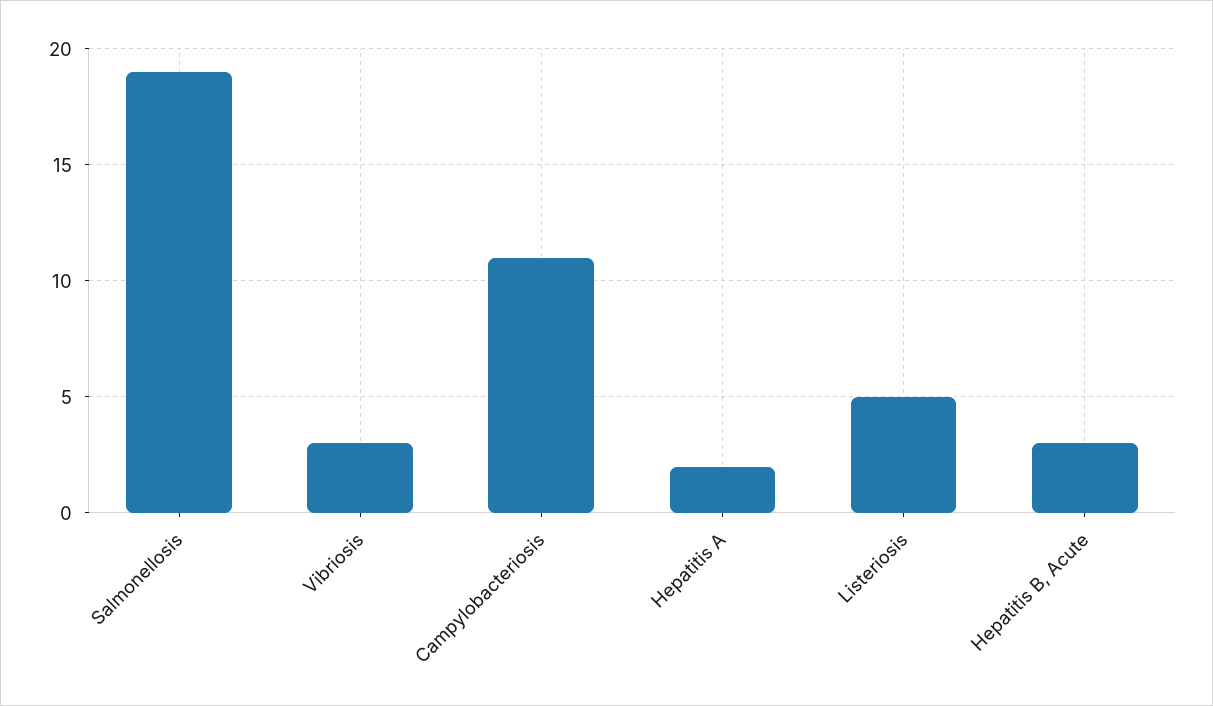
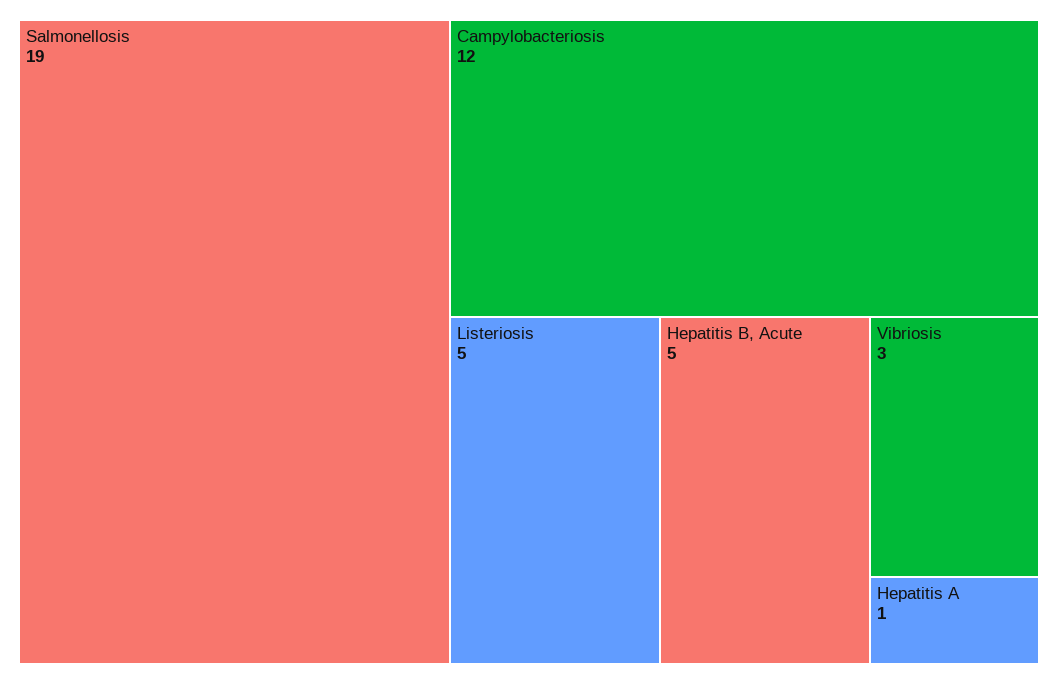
  {
    "Salmonellosis": 19,
    "Vibriosis": 3,
-   "Campylobacteriosis": 11,
+   "Campylobacteriosis": 12,
-   "Hepatitis A": 2,
+   "Hepatitis A": 1,
    "Listeriosis": 5,
-   "Hepatitis B, Acute": 3
+   "Hepatitis B, Acute": 5
  }

